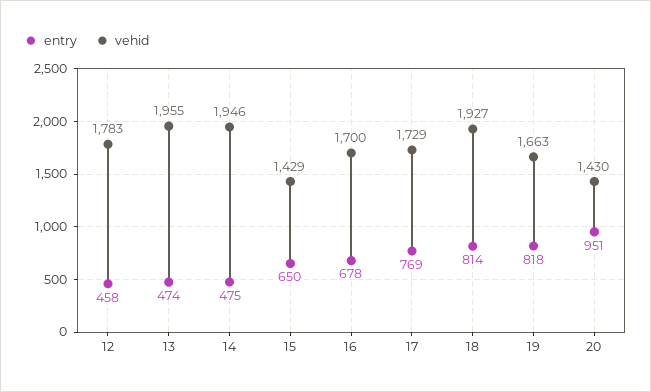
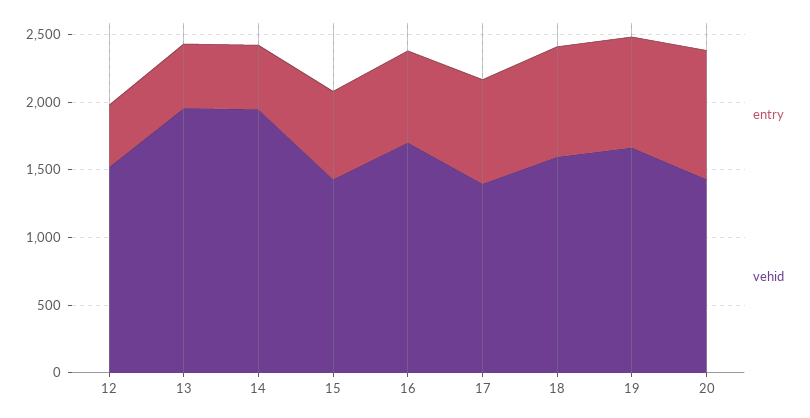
  {
    "entry": {
      "12": 458,
      "13": 474,
      "14": 475,
      "15": 650,
      "16": 678,
      "17": 769,
      "18": 814,
      "19": 818,
      "20": 951
    },
    "vehid": {
-     "12": 1783,
+     "12": 1500,
      "13": 1955,
      "14": 1946,
      "15": 1429,
      "16": 1700,
-     "17": 1729,
+     "17": 1400,
-     "18": 1927,
+     "18": 1600,
      "19": 1663,
      "20": 1430
    }
  }

